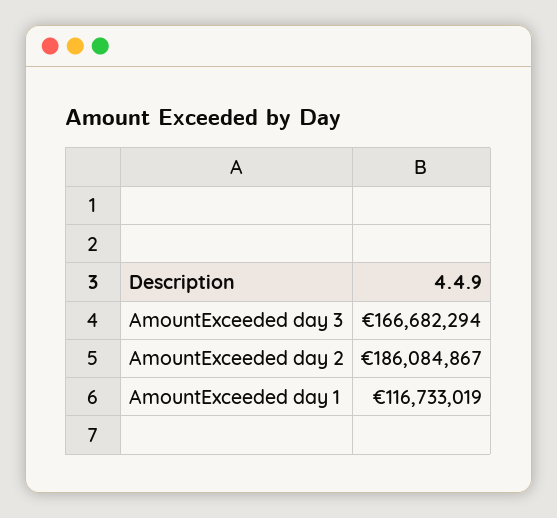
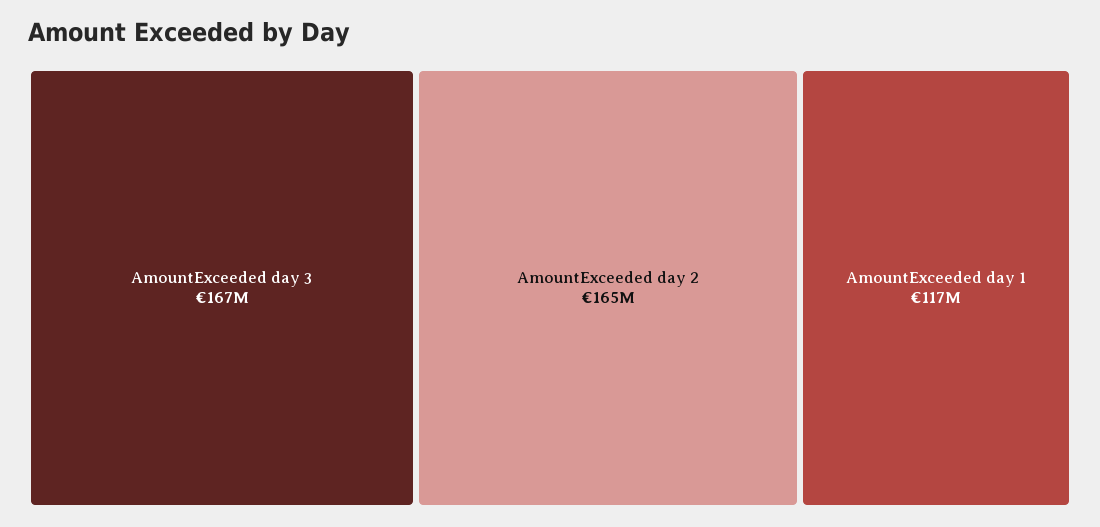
  {
    "AmountExceeded day 3": 166682294,
-   "AmountExceeded day 2": 186084867,
+   "AmountExceeded day 2": 165000000,
    "AmountExceeded day 1": 116733019
  }

